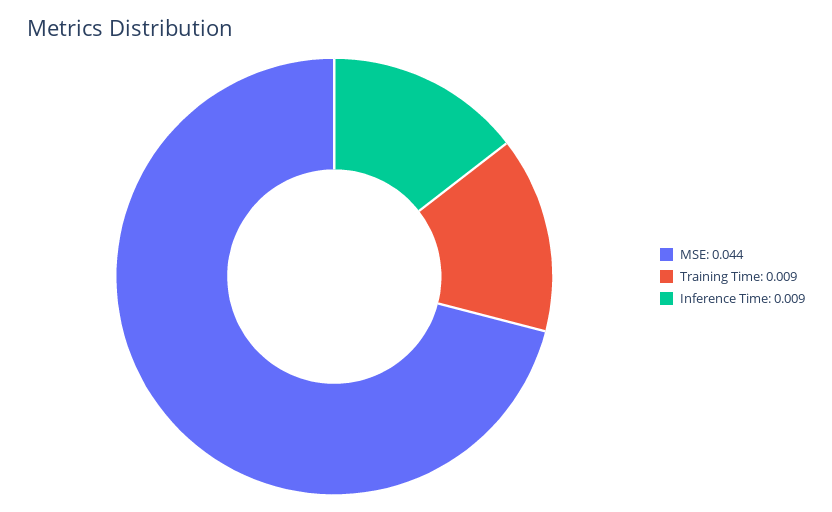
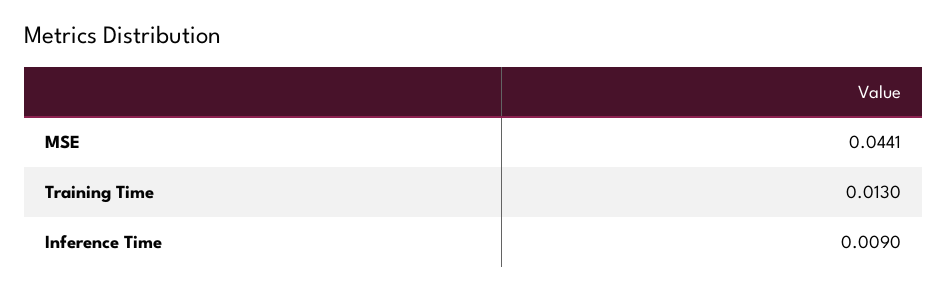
  {
    "MSE": 0.0441,
-   "Training Time": 0.009,
+   "Training Time": 0.013,
    "Inference Time": 0.009
  }

